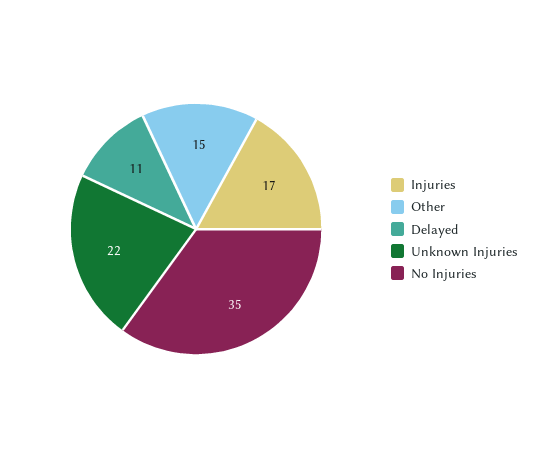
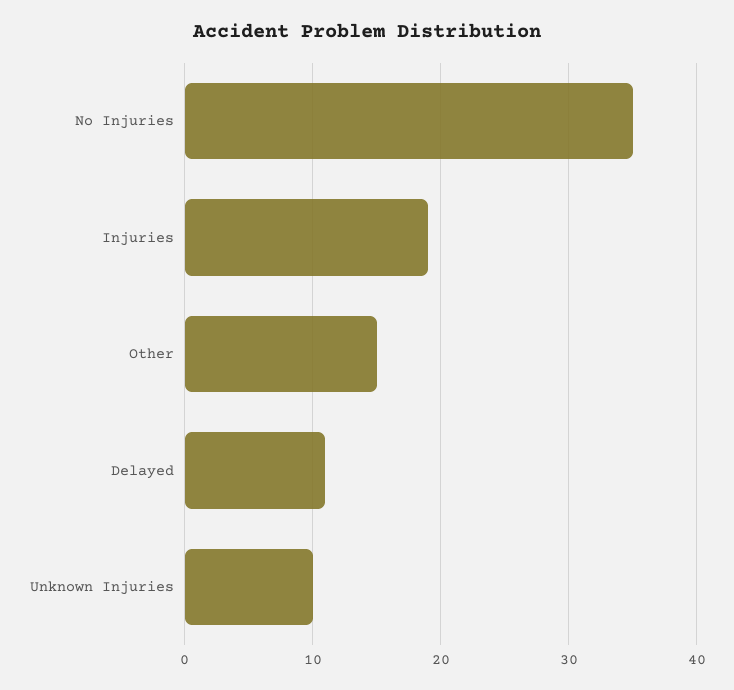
  {
-   "Injuries": 17,
+   "Injuries": 19,
    "Other": 15,
    "Delayed": 11,
-   "Unknown Injuries": 22,
+   "Unknown Injuries": 10,
    "No Injuries": 35
  }

